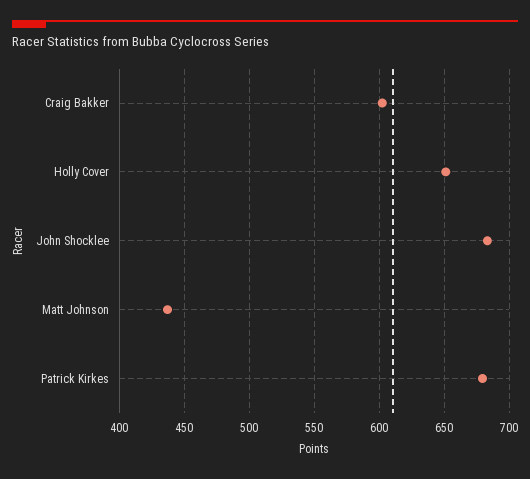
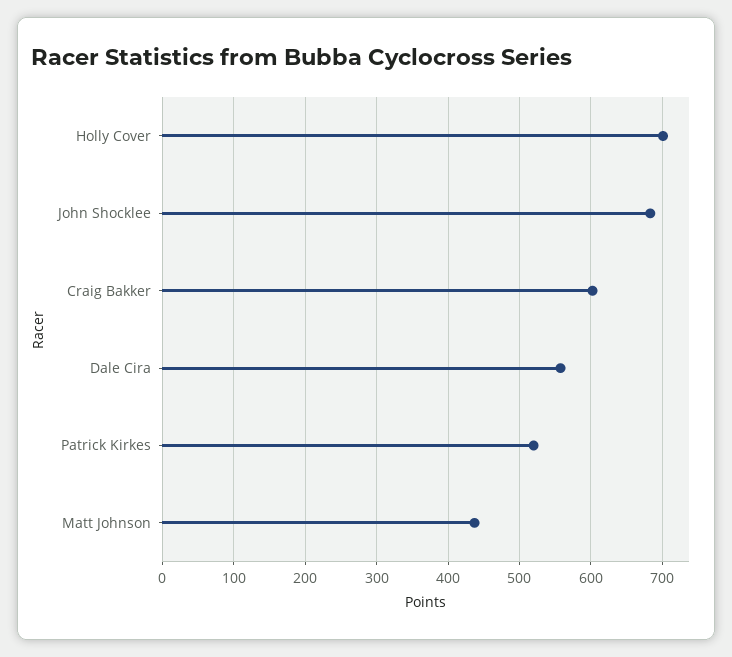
  {
    "Craig Bakker": 600,
-   "Holly Cover": 650,
+   "Holly Cover": 700,
    "John Shocklee": 685,
    "Matt Johnson": 435,
-   "Patrick Kirkes": 680
+   "Patrick Kirkes": 520,
+   "Dale Cira": 560
  }

